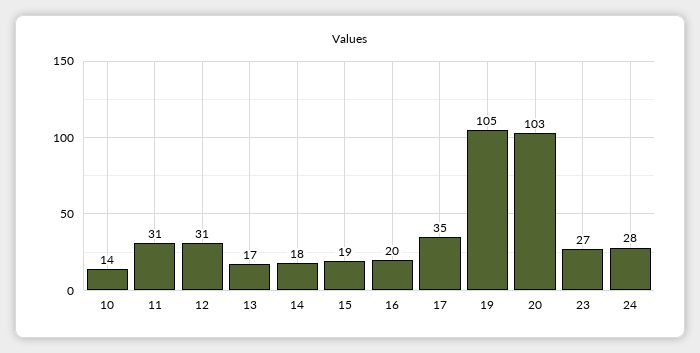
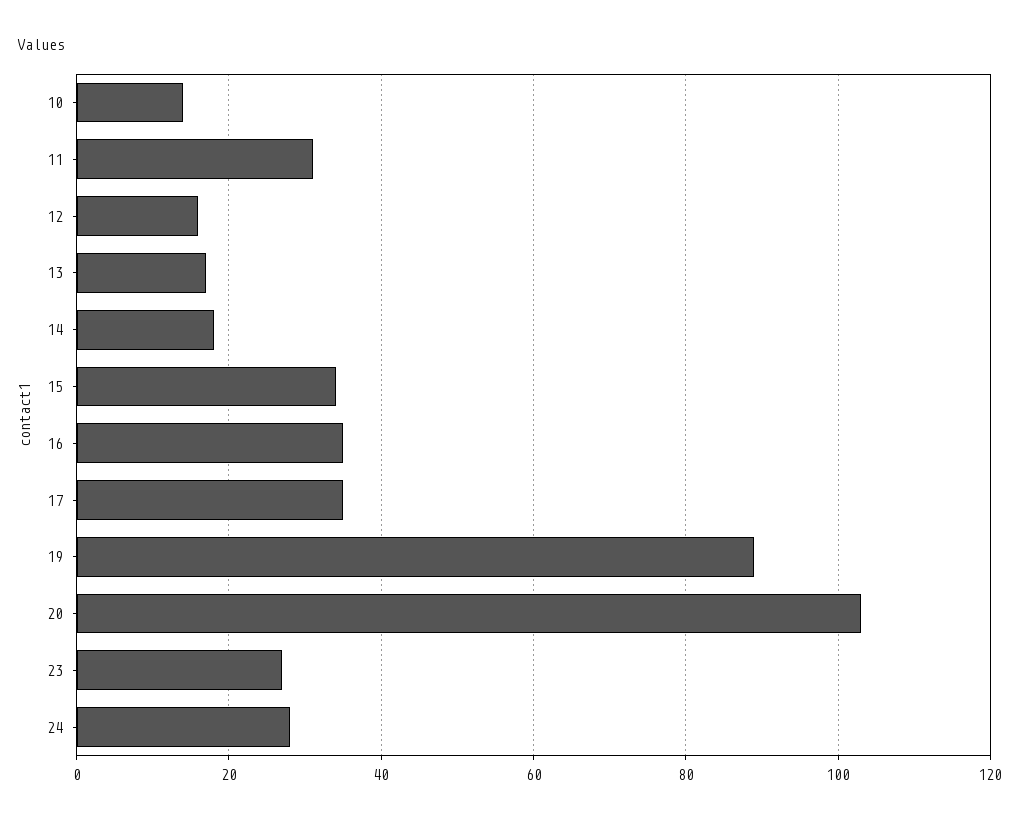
  {
    "10": 14,
    "11": 31,
-   "12": 31,
+   "12": 15,
    "13": 17,
    "14": 18,
-   "15": 19,
+   "15": 35,
-   "16": 20,
+   "16": 35,
    "17": 35,
-   "19": 105,
+   "19": 90,
    "20": 103,
    "23": 27,
    "24": 28
  }

